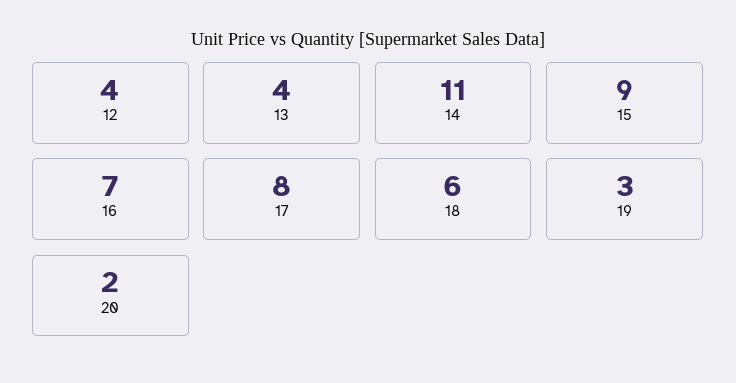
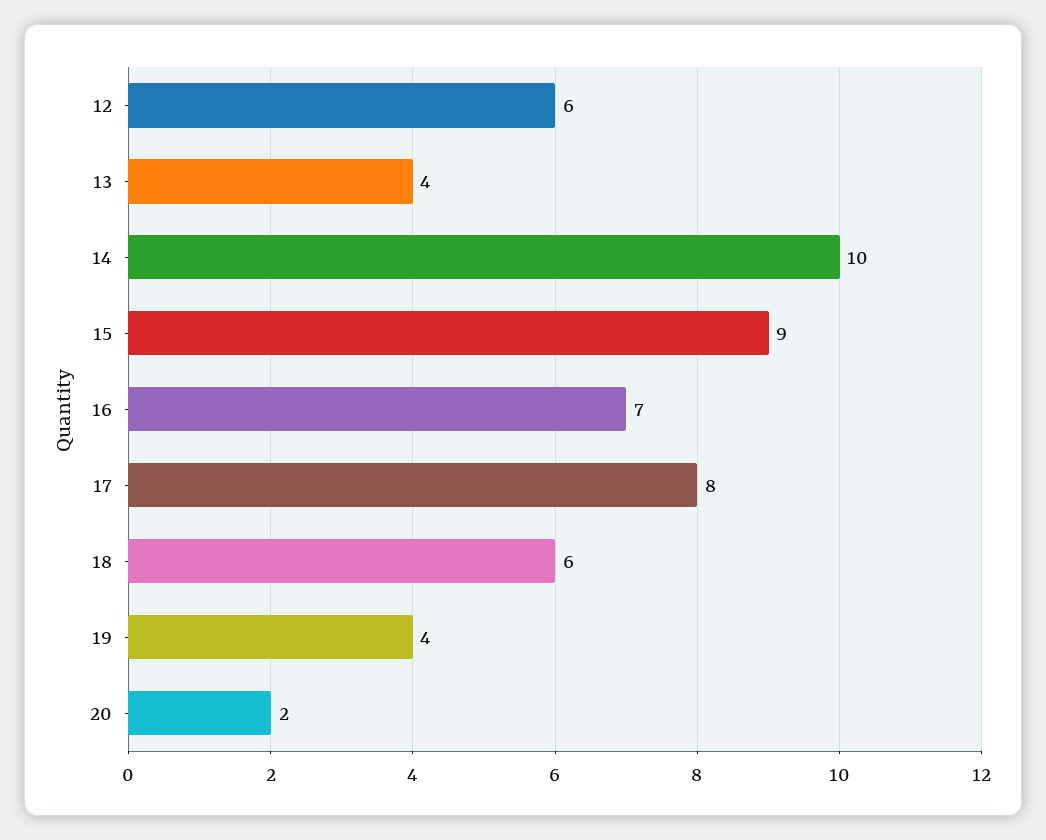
  {
-   "12": 4,
+   "12": 6,
    "13": 4,
-   "14": 11,
+   "14": 10,
    "15": 9,
    "16": 7,
    "17": 8,
    "18": 6,
-   "19": 3,
+   "19": 4,
    "20": 2
  }

